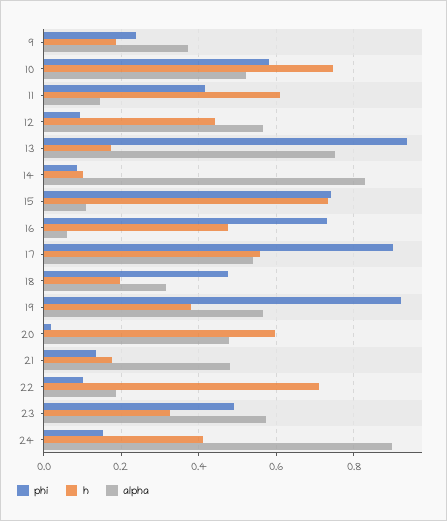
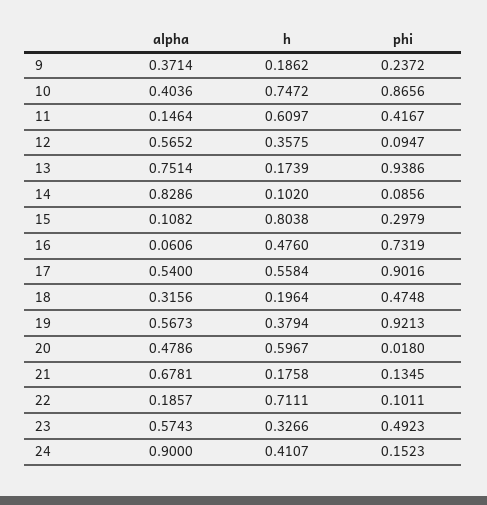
  {
    "phi": {
      "9": 0.2372,
-     "10": 0.58,
+     "10": 0.8656,
      "11": 0.4167,
      "12": 0.0947,
      "13": 0.9386,
      "14": 0.0856,
-     "15": 0.74,
+     "15": 0.2979,
      "16": 0.7319,
      "17": 0.9016,
      "18": 0.4748,
      "19": 0.9213,
      "20": 0.018,
      "21": 0.1345,
      "22": 0.1011,
      "23": 0.4923,
      "24": 0.1523
    },
    "h": {
      "9": 0.1862,
      "10": 0.7472,
      "11": 0.6097,
-     "12": 0.44,
+     "12": 0.3575,
      "13": 0.1739,
      "14": 0.102,
-     "15": 0.74,
+     "15": 0.8038,
      "16": 0.476,
      "17": 0.5584,
      "18": 0.1964,
      "19": 0.3794,
      "20": 0.5967,
      "21": 0.1758,
      "22": 0.7111,
      "23": 0.3266,
      "24": 0.4107
    },
    "alpha": {
      "9": 0.3714,
-     "10": 0.52,
+     "10": 0.4036,
      "11": 0.1464,
      "12": 0.5652,
      "13": 0.7514,
      "14": 0.8286,
      "15": 0.1082,
      "16": 0.0606,
      "17": 0.54,
      "18": 0.3156,
      "19": 0.5673,
      "20": 0.4786,
-     "21": 0.48,
+     "21": 0.6781,
      "22": 0.1857,
      "23": 0.5743,
      "24": 0.9
    }
  }

